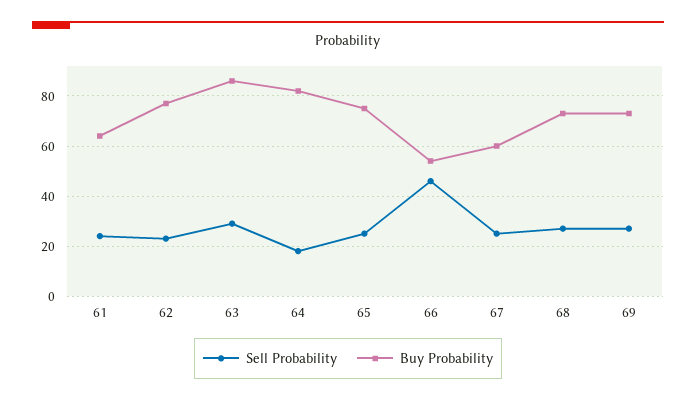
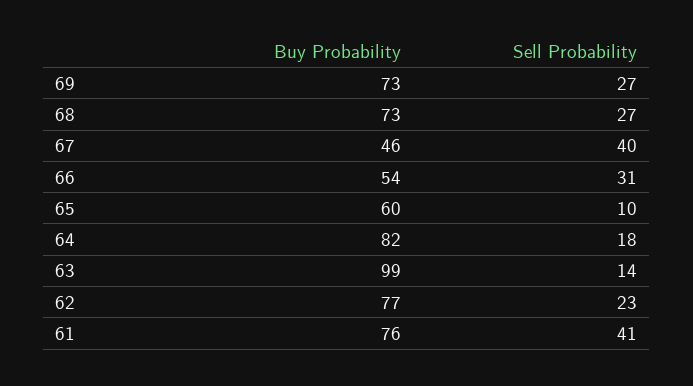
  {
    "Sell Probability": {
-     "61": 25,
+     "61": 41,
      "62": 23,
-     "63": 30,
+     "63": 14,
      "64": 18,
-     "65": 25,
+     "65": 10,
-     "66": 45,
+     "66": 31,
-     "67": 25,
+     "67": 40,
      "68": 27,
      "69": 27
    },
    "Buy Probability": {
-     "61": 65,
+     "61": 76,
      "62": 77,
-     "63": 85,
+     "63": 99,
      "64": 82,
-     "65": 75,
+     "65": 60,
      "66": 54,
-     "67": 60,
+     "67": 46,
      "68": 73,
      "69": 73
    }
  }

